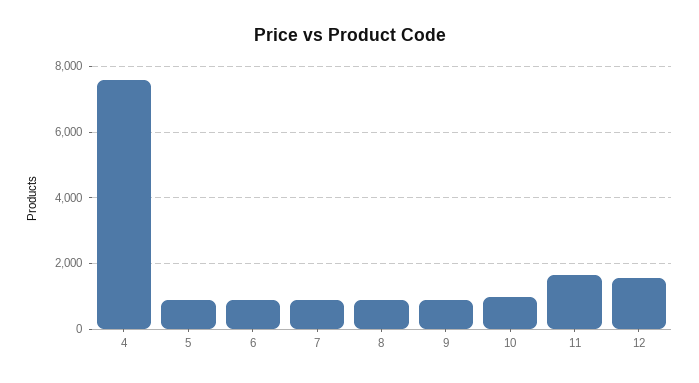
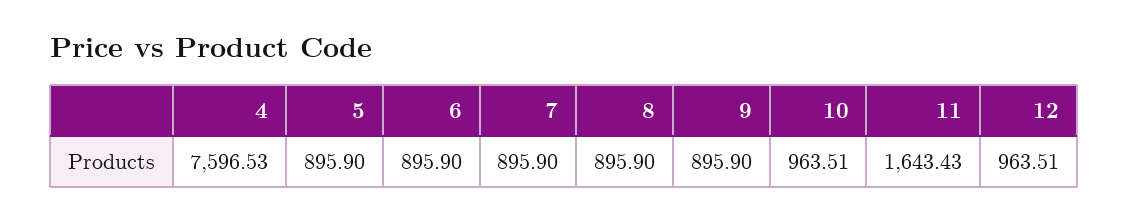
  {
    "4": 7596.53,
    "5": 895.9,
    "6": 895.9,
    "7": 895.9,
    "8": 895.9,
    "9": 895.9,
    "10": 963.51,
    "11": 1643.43,
-   "12": 1600
+   "12": 963.51
  }

